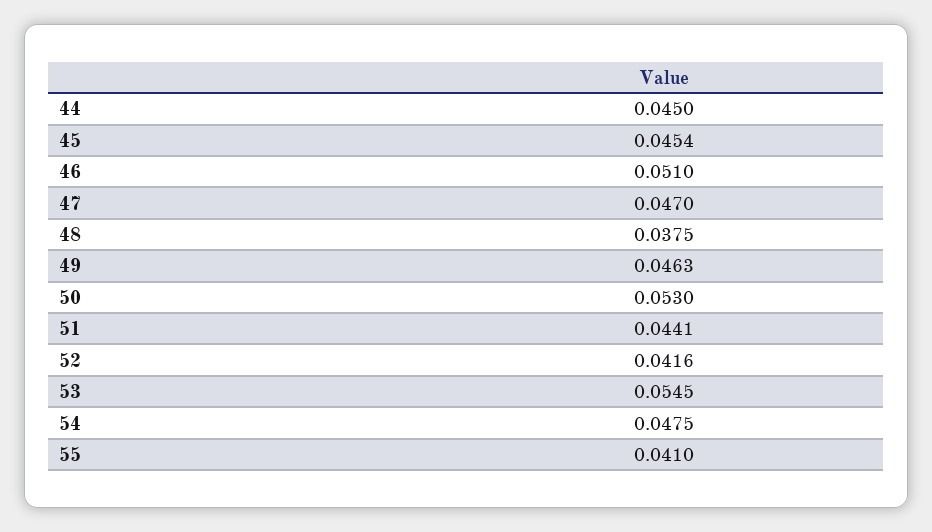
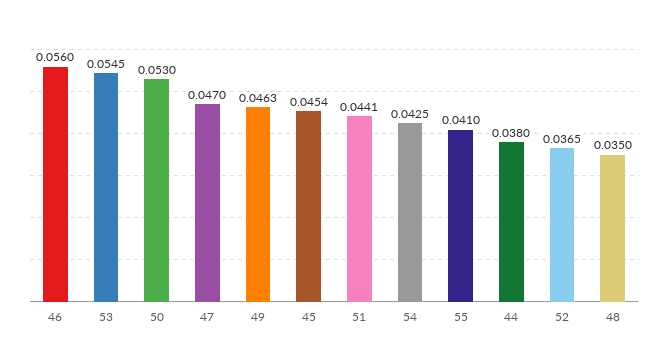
  {
-   "44": 0.045,
+   "44": 0.038,
    "45": 0.0454,
-   "46": 0.051,
+   "46": 0.056,
    "47": 0.047,
-   "48": 0.0375,
+   "48": 0.035,
    "49": 0.0463,
    "50": 0.053,
    "51": 0.0441,
-   "52": 0.0416,
+   "52": 0.0365,
    "53": 0.0545,
-   "54": 0.0475,
+   "54": 0.0425,
    "55": 0.041
  }

